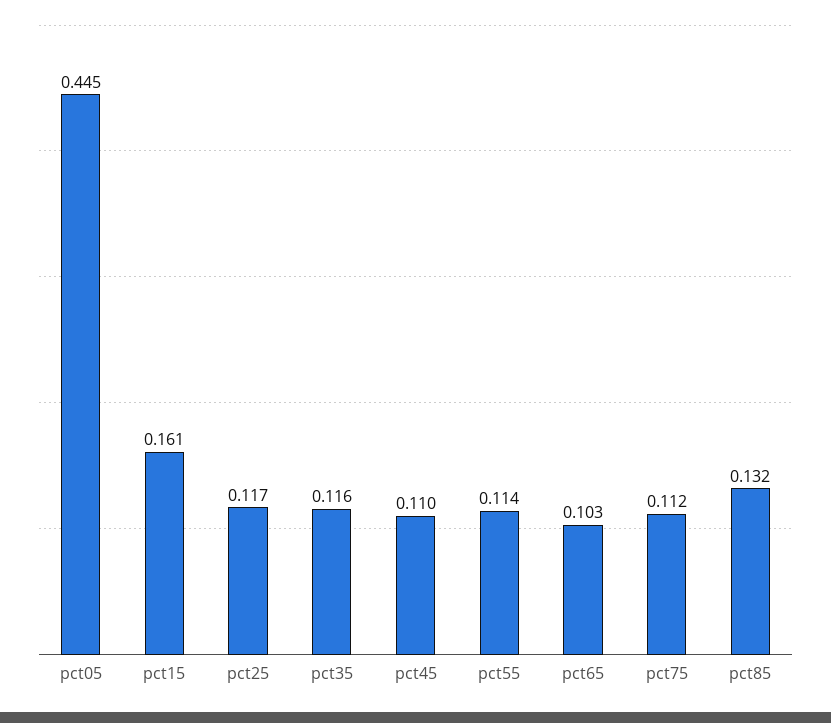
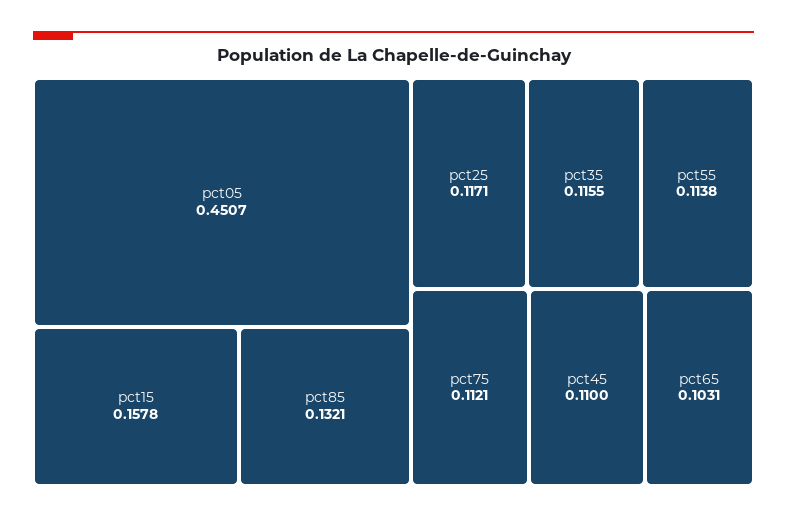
  {
-   "pct05": 0.445,
+   "pct05": 0.4507,
-   "pct15": 0.161,
+   "pct15": 0.1578,
    "pct25": 0.1171,
    "pct35": 0.1155,
    "pct45": 0.11,
    "pct55": 0.1138,
    "pct65": 0.1031,
    "pct75": 0.1121,
    "pct85": 0.1321
  }

